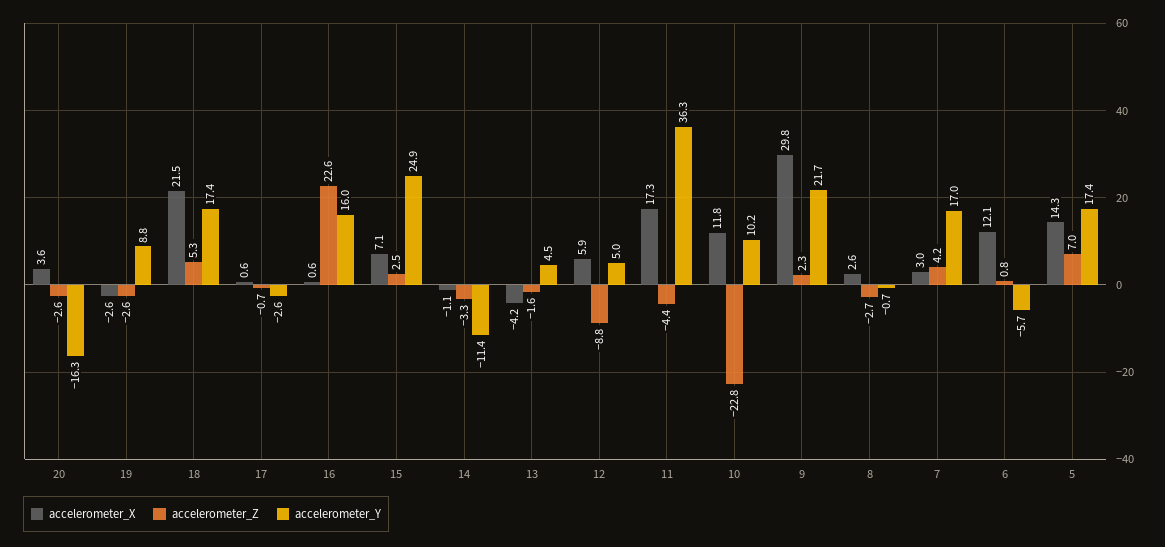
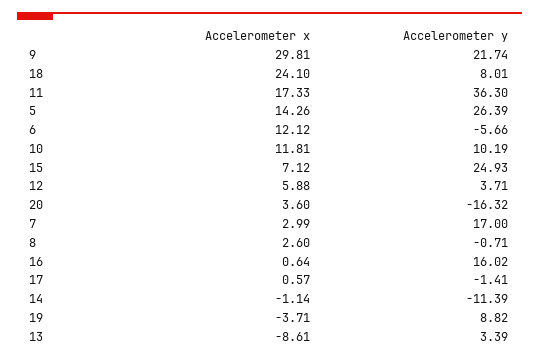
  {
    "accelerometer_X": {
      "20": 3.6,
-     "19": -2.6,
+     "19": -3.71,
-     "18": 21.5,
+     "18": 24.1,
      "17": 0.57,
      "16": 0.64,
      "15": 7.12,
      "14": -1.14,
-     "13": -4.2,
+     "13": -8.61,
      "12": 5.88,
      "11": 17.33,
      "10": 11.81,
      "9": 29.81,
      "8": 2.6,
      "7": 2.99,
      "6": 12.12,
      "5": 14.26
    },
-   "accelerometer_Z": {
-     "20": -2.6,
-     "19": -2.6,
-     "18": 5.3,
-     "17": -0.7,
-     "16": 22.6,
-     "15": 2.5,
-     "14": -3.3,
-     "13": -1.6,
-     "12": -8.8,
-     "11": -4.4,
-     "10": -22.8,
-     "9": 2.3,
-     "8": -2.7,
-     "7": 4.2,
-     "6": 0.8,
-     "5": 7
-   },
    "accelerometer_Y": {
      "20": -16.32,
      "19": 8.82,
-     "18": 17.4,
+     "18": 8.01,
-     "17": -2.6,
+     "17": -1.41,
      "16": 16.02,
      "15": 24.93,
      "14": -11.39,
-     "13": 4.5,
+     "13": 3.39,
-     "12": 5,
+     "12": 3.71,
      "11": 36.3,
      "10": 10.19,
      "9": 21.74,
      "8": -0.71,
      "7": 17,
      "6": -5.66,
-     "5": 17.4
+     "5": 26.39
    }
  }

